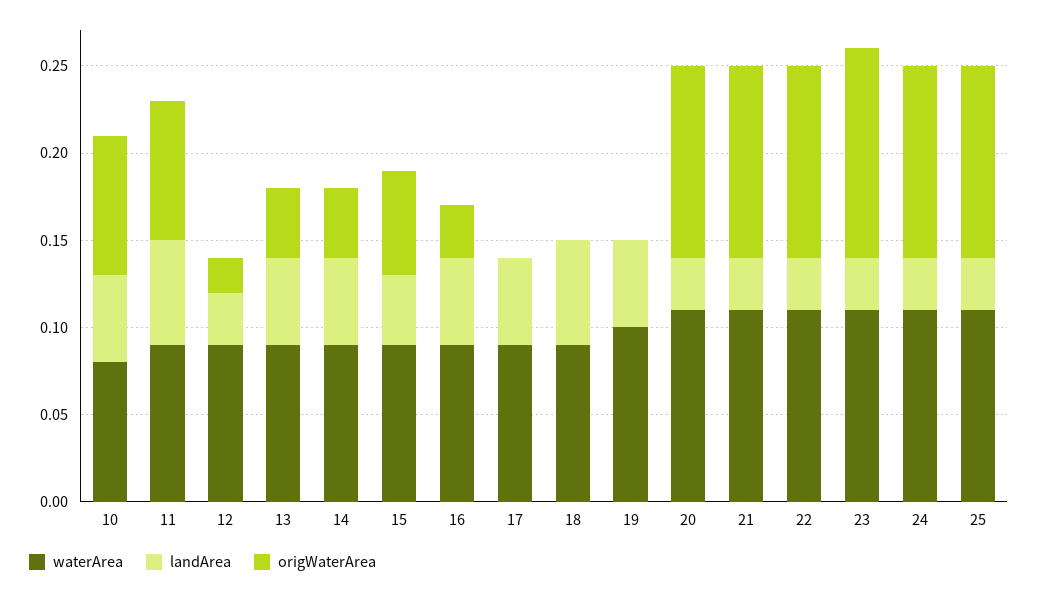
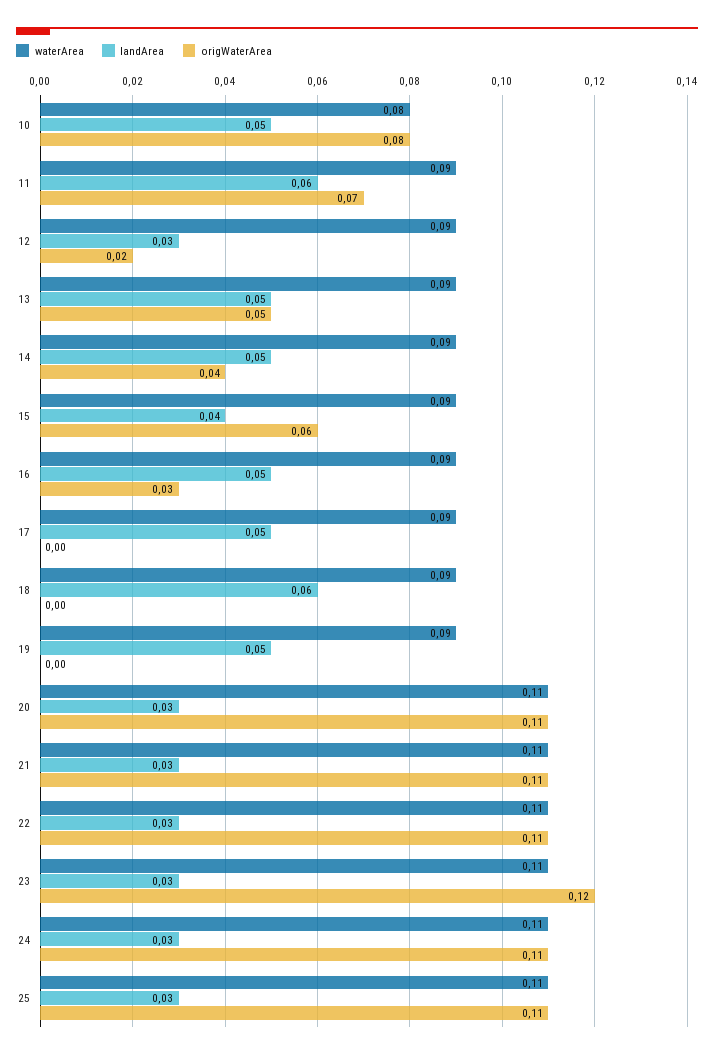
  {
    "waterArea": {
      "10": 0.08,
      "11": 0.09,
      "12": 0.09,
      "13": 0.09,
      "14": 0.09,
      "15": 0.09,
      "16": 0.09,
      "17": 0.09,
      "18": 0.09,
-     "19": 0.1,
+     "19": 0.09,
      "20": 0.11,
      "21": 0.11,
      "22": 0.11,
      "23": 0.11,
      "24": 0.11,
      "25": 0.11
    },
    "landArea": {
      "10": 0.05,
      "11": 0.06,
      "12": 0.03,
      "13": 0.05,
      "14": 0.05,
      "15": 0.04,
      "16": 0.05,
      "17": 0.05,
      "18": 0.06,
      "19": 0.05,
      "20": 0.03,
      "21": 0.03,
      "22": 0.03,
      "23": 0.03,
      "24": 0.03,
      "25": 0.03
    },
    "origWaterArea": {
      "10": 0.08,
-     "11": 0.08,
+     "11": 0.07,
      "12": 0.02,
-     "13": 0.04,
+     "13": 0.05,
      "14": 0.04,
      "15": 0.06,
      "16": 0.03,
      "17": 0,
      "18": 0,
      "19": 0,
      "20": 0.11,
      "21": 0.11,
      "22": 0.11,
      "23": 0.12,
      "24": 0.11,
      "25": 0.11
    }
  }

